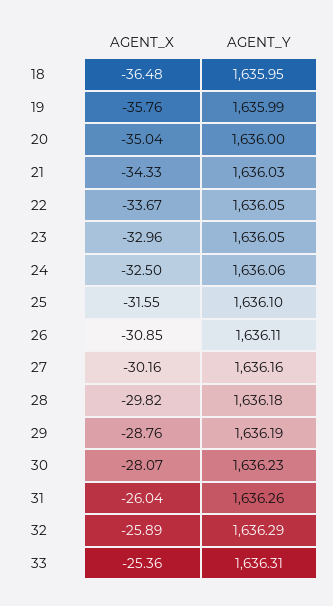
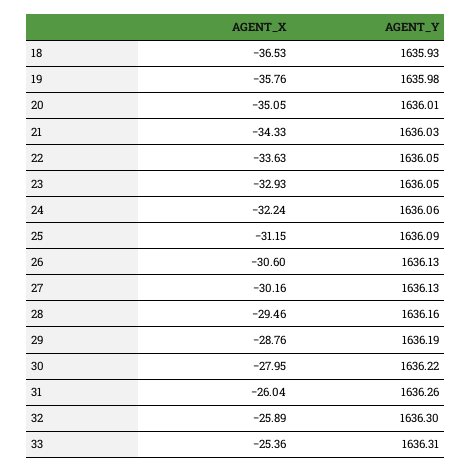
  {
    "AGENT_X": {
-     "18": -36.48,
+     "18": -36.53,
      "19": -35.76,
-     "20": -35.04,
+     "20": -35.05,
      "21": -34.33,
-     "22": -33.67,
+     "22": -33.63,
-     "23": -32.96,
+     "23": -32.93,
-     "24": -32.5,
+     "24": -32.24,
-     "25": -31.55,
+     "25": -31.15,
-     "26": -30.85,
+     "26": -30.6,
      "27": -30.16,
-     "28": -29.82,
+     "28": -29.46,
      "29": -28.76,
-     "30": -28.07,
+     "30": -27.95,
      "31": -26.04,
      "32": -25.89,
      "33": -25.36
    },
    "AGENT_Y": {
-     "18": 1635.95,
+     "18": 1635.93,
-     "19": 1635.99,
+     "19": 1635.98,
-     "20": 1636,
+     "20": 1636.01,
      "21": 1636.03,
      "22": 1636.05,
      "23": 1636.05,
      "24": 1636.06,
-     "25": 1636.1,
+     "25": 1636.09,
-     "26": 1636.11,
+     "26": 1636.13,
-     "27": 1636.16,
+     "27": 1636.13,
-     "28": 1636.18,
+     "28": 1636.16,
      "29": 1636.19,
-     "30": 1636.23,
+     "30": 1636.22,
      "31": 1636.26,
-     "32": 1636.29,
+     "32": 1636.3,
      "33": 1636.31
    }
  }

